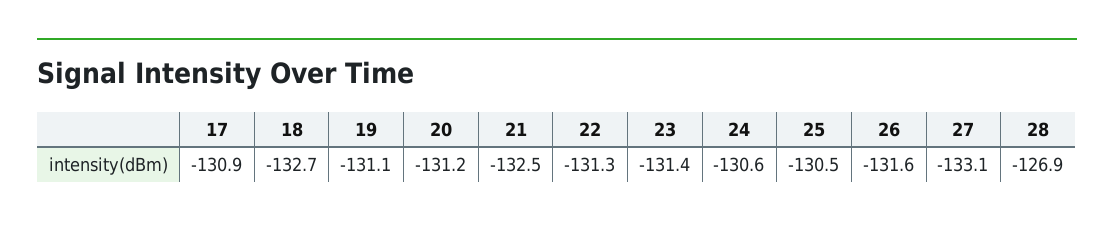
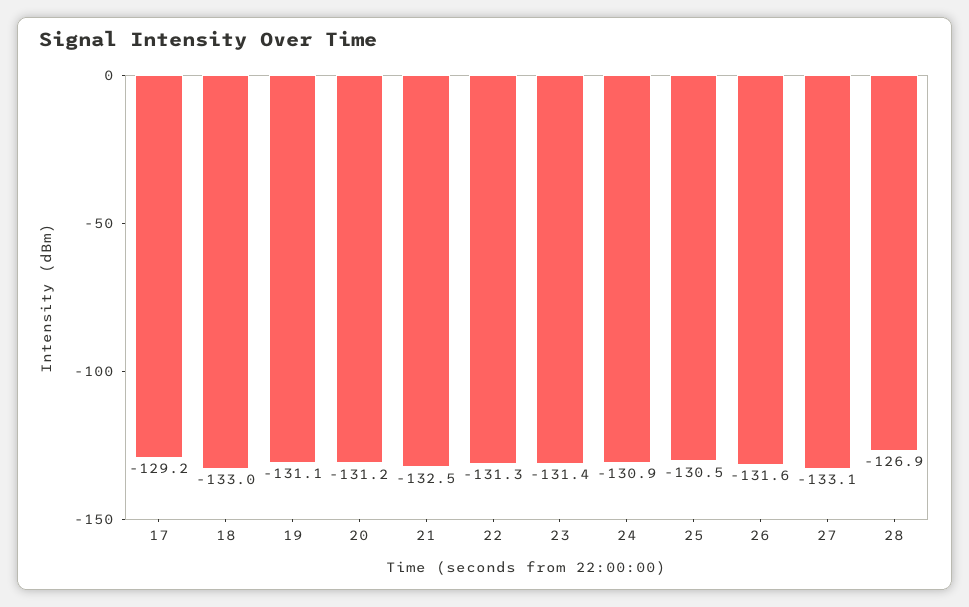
  {
-   "17": -130.9,
+   "17": -129.2,
-   "18": -132.7,
+   "18": -133,
    "19": -131.1,
    "20": -131.2,
    "21": -132.5,
    "22": -131.3,
    "23": -131.4,
-   "24": -130.6,
+   "24": -130.9,
    "25": -130.5,
    "26": -131.6,
    "27": -133.1,
    "28": -126.9
  }

